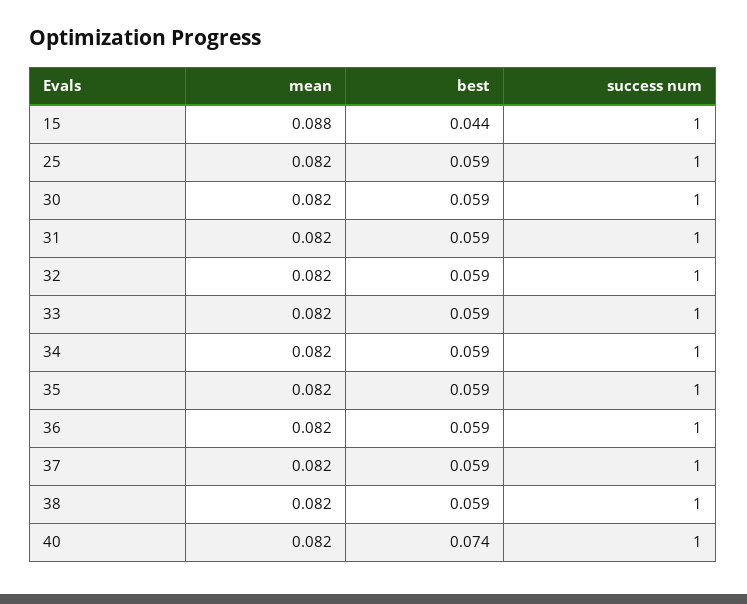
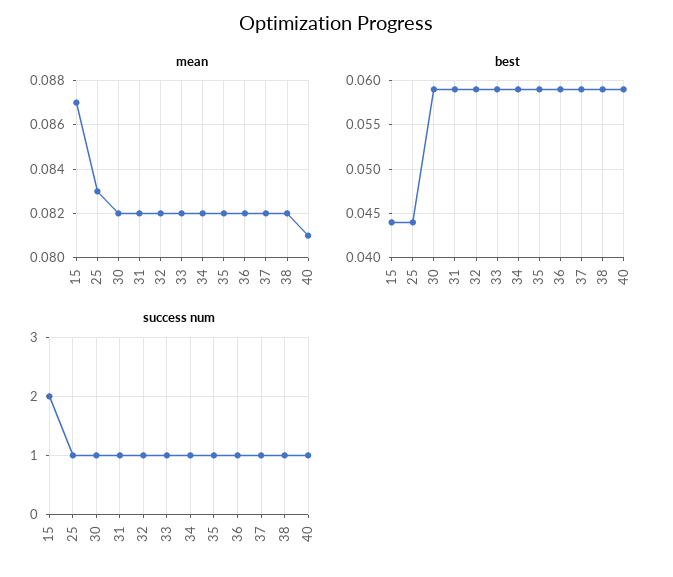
  {
    "mean": {
-     "15": 0.088,
+     "15": 0.087,
-     "25": 0.082,
+     "25": 0.083,
      "30": 0.082,
      "31": 0.082,
      "32": 0.082,
      "33": 0.082,
      "34": 0.082,
      "35": 0.082,
      "36": 0.082,
      "37": 0.082,
      "38": 0.082,
-     "40": 0.082
+     "40": 0.081
    },
    "best": {
      "15": 0.044,
-     "25": 0.059,
+     "25": 0.044,
      "30": 0.059,
      "31": 0.059,
      "32": 0.059,
      "33": 0.059,
      "34": 0.059,
      "35": 0.059,
      "36": 0.059,
      "37": 0.059,
      "38": 0.059,
-     "40": 0.074
+     "40": 0.059
    },
    "success num": {
-     "15": 1,
+     "15": 2,
      "25": 1,
      "30": 1,
      "31": 1,
      "32": 1,
      "33": 1,
      "34": 1,
      "35": 1,
      "36": 1,
      "37": 1,
      "38": 1,
      "40": 1
    }
  }

